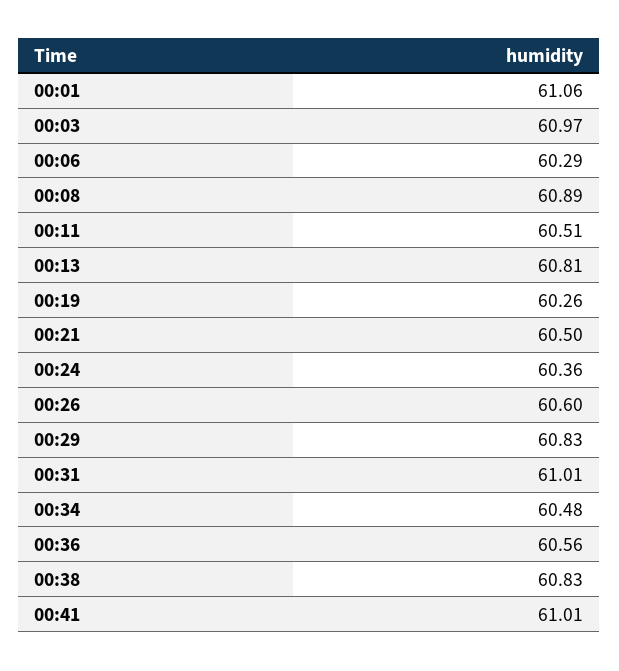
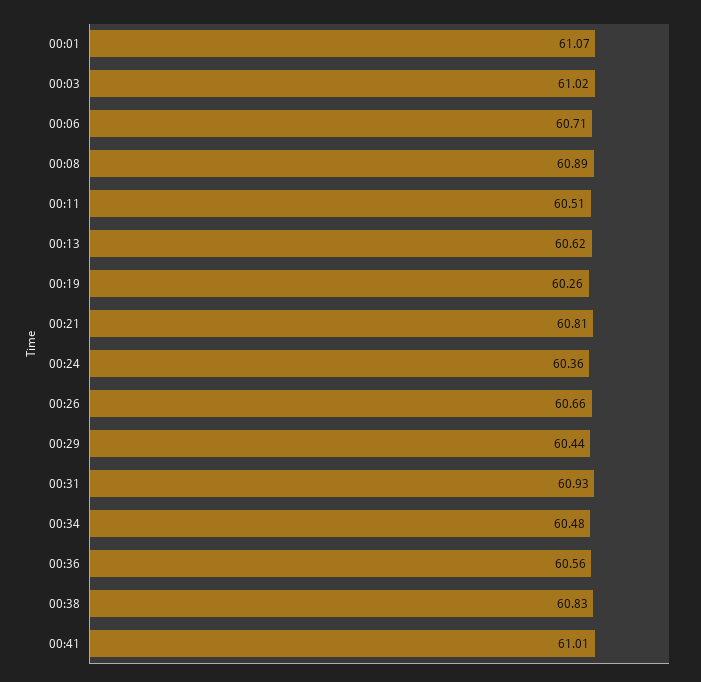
  {
-   "00:01": 61.06,
+   "00:01": 61.07,
-   "00:03": 60.97,
+   "00:03": 61.02,
-   "00:06": 60.29,
+   "00:06": 60.71,
    "00:08": 60.89,
    "00:11": 60.51,
-   "00:13": 60.81,
+   "00:13": 60.62,
    "00:19": 60.26,
-   "00:21": 60.5,
+   "00:21": 60.81,
    "00:24": 60.36,
-   "00:26": 60.6,
+   "00:26": 60.66,
-   "00:29": 60.83,
+   "00:29": 60.44,
-   "00:31": 61.01,
+   "00:31": 60.93,
    "00:34": 60.48,
    "00:36": 60.56,
    "00:38": 60.83,
    "00:41": 61.01
  }

